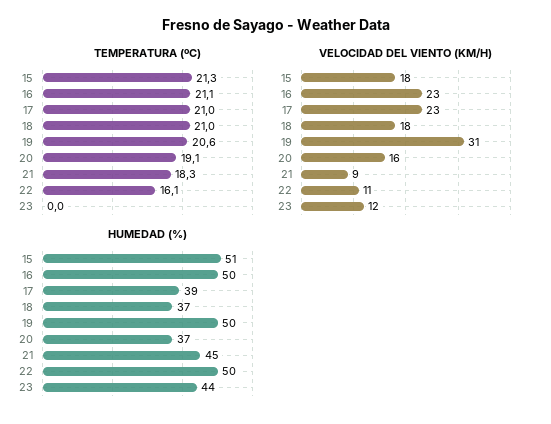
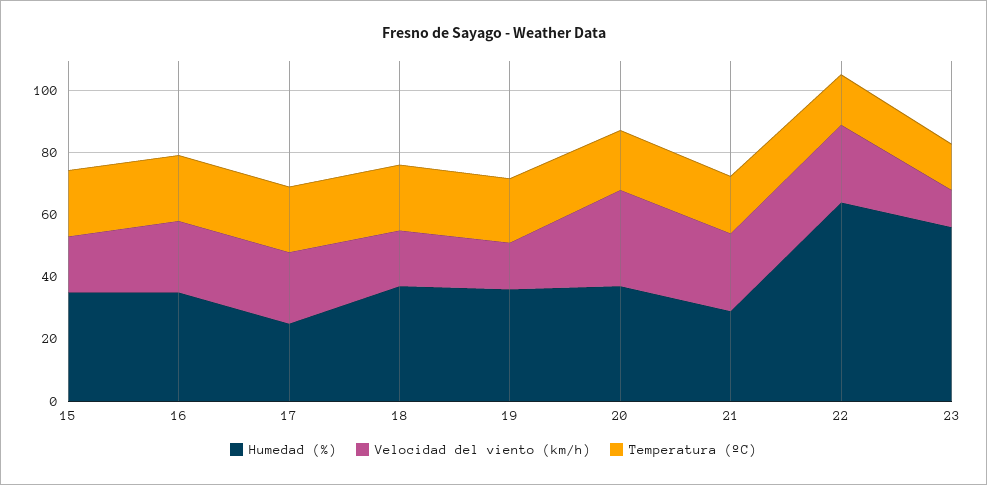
  {
    "TEMPERATURA (ºC)": {
      "15": 21.3,
      "16": 21.1,
      "17": 21,
      "18": 21,
      "19": 20.6,
      "20": 19.1,
      "21": 18.3,
      "22": 16.1,
-     "23": 0
+     "23": 15
    },
    "VELOCIDAD DEL VIENTO (KM/H)": {
      "15": 18,
      "16": 23,
      "17": 23,
      "18": 18,
-     "19": 31,
+     "19": 15,
-     "20": 16,
+     "20": 30,
-     "21": 9,
+     "21": 25,
-     "22": 11,
+     "22": 25,
      "23": 12
    },
    "HUMEDAD (%)": {
-     "15": 51,
+     "15": 35,
-     "16": 50,
+     "16": 35,
-     "17": 39,
+     "17": 25,
      "18": 37,
-     "19": 50,
+     "19": 35,
      "20": 37,
-     "21": 45,
+     "21": 30,
-     "22": 50,
+     "22": 65,
-     "23": 44
+     "23": 55
    }
  }

